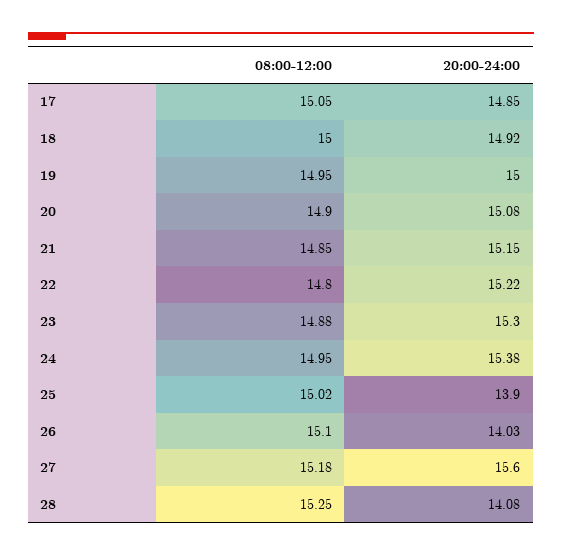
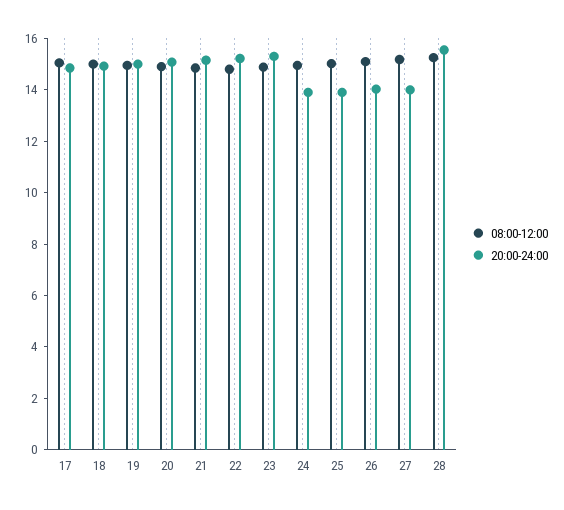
  {
    "08:00-12:00": {
      "17": 15.05,
      "18": 15,
      "19": 14.95,
      "20": 14.9,
      "21": 14.85,
      "22": 14.8,
      "23": 14.88,
      "24": 14.95,
      "25": 15.02,
      "26": 15.1,
      "27": 15.18,
      "28": 15.25
    },
    "20:00-24:00": {
      "17": 14.85,
      "18": 14.92,
      "19": 15,
      "20": 15.08,
      "21": 15.15,
      "22": 15.22,
      "23": 15.3,
-     "24": 15.38,
+     "24": 14,
      "25": 13.9,
      "26": 14.03,
-     "27": 15.6,
+     "27": 14,
-     "28": 14.08
+     "28": 15.5
    }
  }

